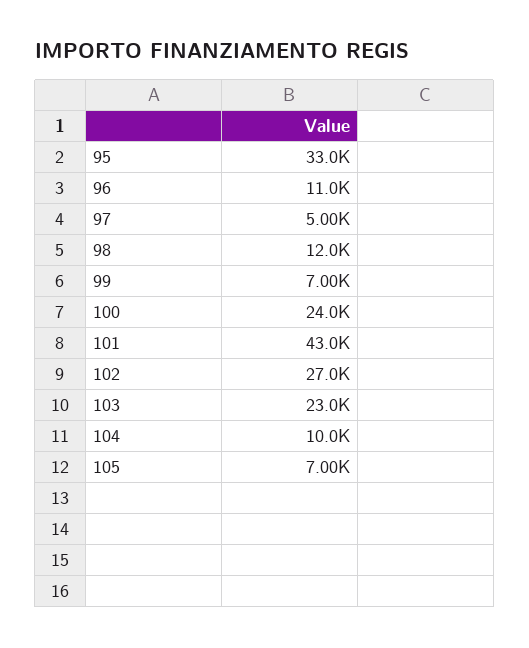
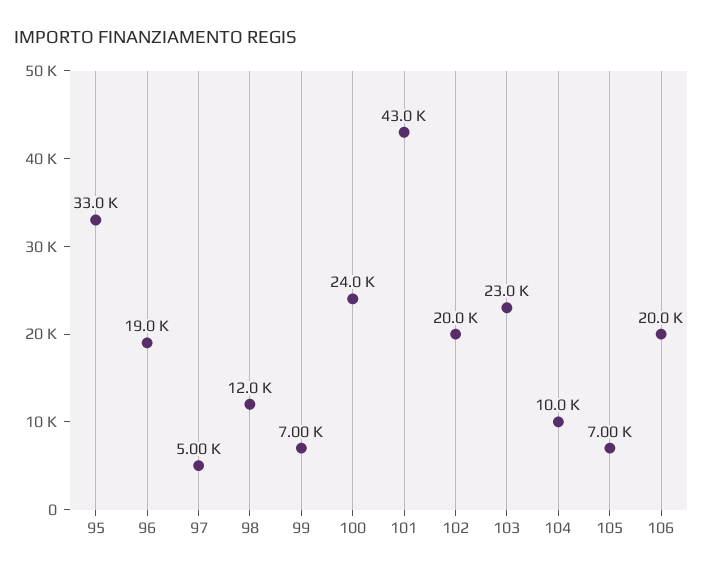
  {
    "95": 33000,
-   "96": 11000,
+   "96": 19000,
    "97": 5000,
    "98": 12000,
    "99": 7000,
    "100": 24000,
    "101": 43000,
-   "102": 27000,
+   "102": 20000,
    "103": 23000,
    "104": 10000,
-   "105": 7000
+   "105": 7000,
+   "106": 20000
  }

